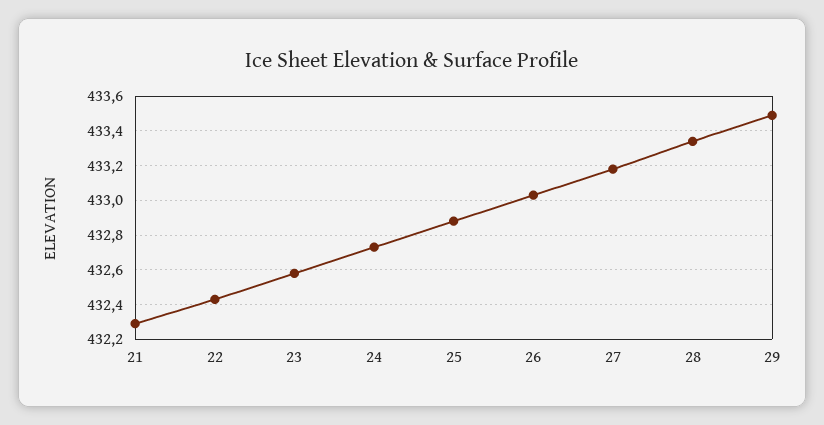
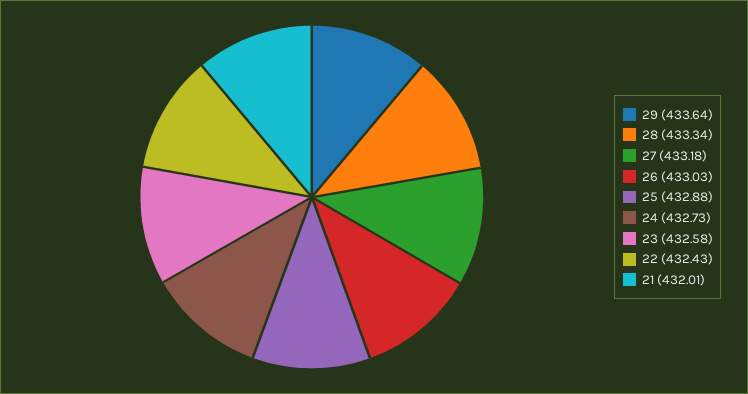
  {
-   "21": 432.3,
+   "21": 432.01,
    "22": 432.43,
    "23": 432.58,
    "24": 432.73,
    "25": 432.88,
    "26": 433.03,
    "27": 433.18,
    "28": 433.34,
-   "29": 433.5
+   "29": 433.64
  }

